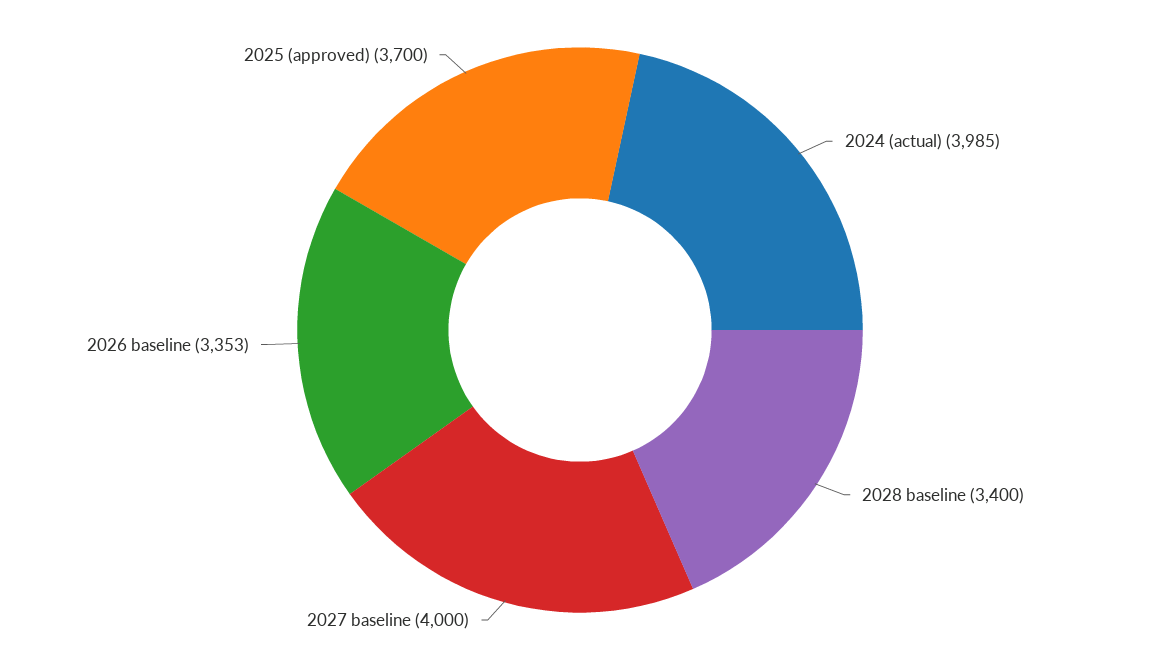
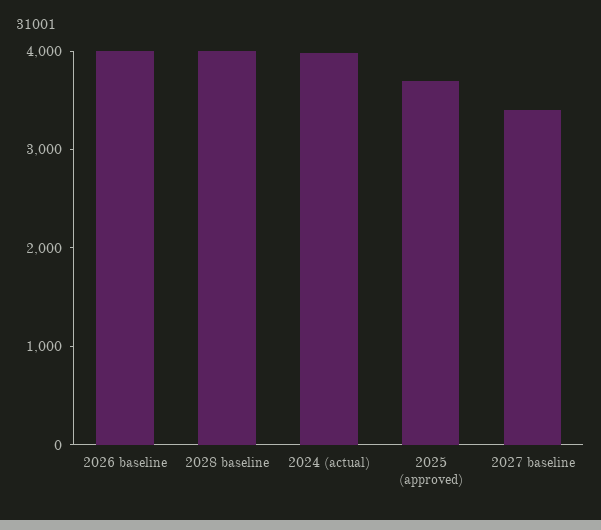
  {
    "2024 (actual)": 3985,
-   "2028 baseline": 3400,
+   "2028 baseline": 4000,
-   "2027 baseline": 4000,
+   "2027 baseline": 3400,
-   "2026 baseline": 3353,
+   "2026 baseline": 4000,
    "2025 (approved)": 3700
  }

